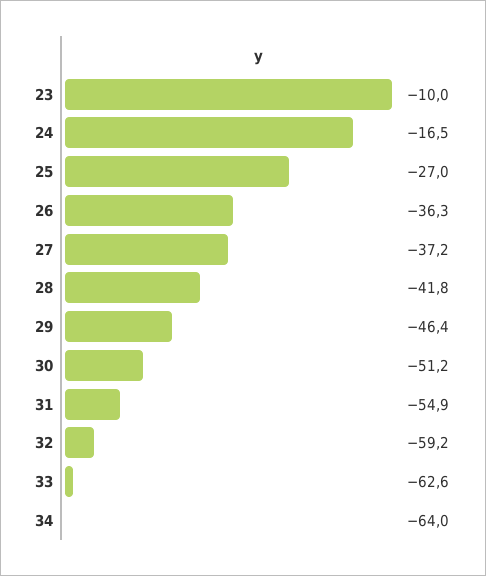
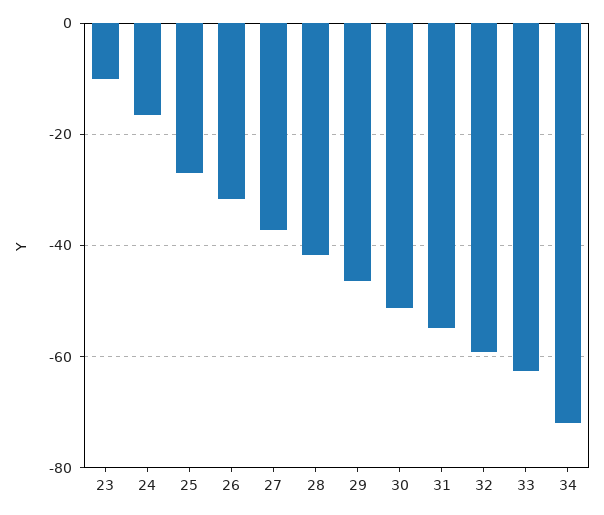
  {
    "23": -10,
    "24": -16.5,
    "25": -27,
-   "26": -36.3,
+   "26": -32,
    "27": -37.2,
    "28": -41.8,
    "29": -46.4,
    "30": -51.2,
    "31": -54.9,
    "32": -59.2,
    "33": -62.6,
-   "34": -64
+   "34": -72
  }

